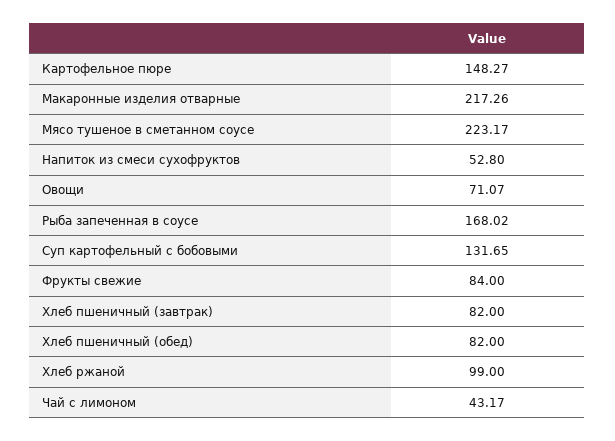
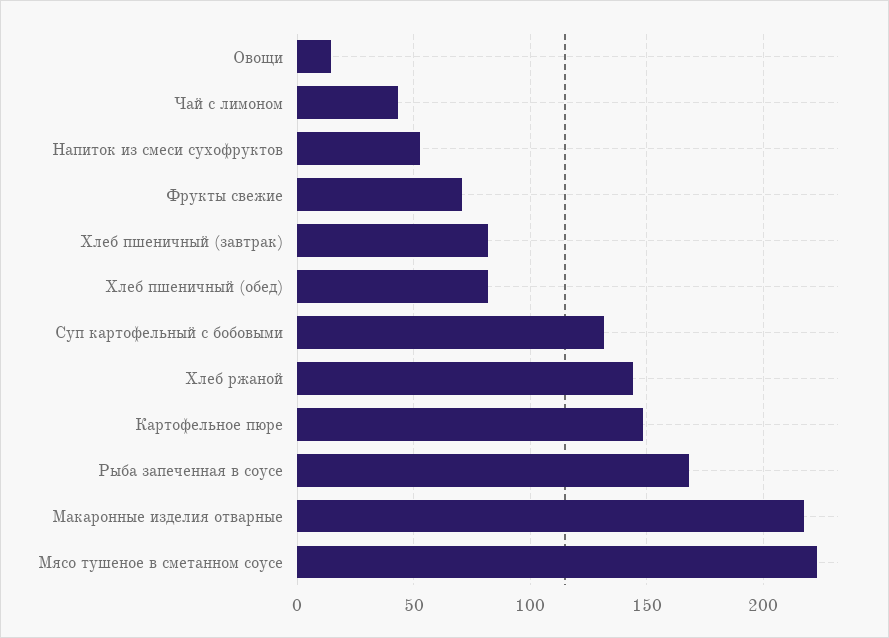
  {
    "Картофельное пюре": 148.27,
    "Макаронные изделия отварные": 217.26,
    "Мясо тушеное в сметанном соусе": 223.17,
    "Напиток из смеси сухофруктов": 52.8,
-   "Овощи": 71.07,
+   "Овощи": 15,
    "Рыба запеченная в соусе": 168.02,
    "Суп картофельный с бобовыми": 131.65,
-   "Фрукты свежие": 84,
+   "Фрукты свежие": 70,
    "Хлеб пшеничный (завтрак)": 82,
    "Хлеб пшеничный (обед)": 82,
-   "Хлеб ржаной": 99,
+   "Хлеб ржаной": 145,
    "Чай с лимоном": 43.17
  }

